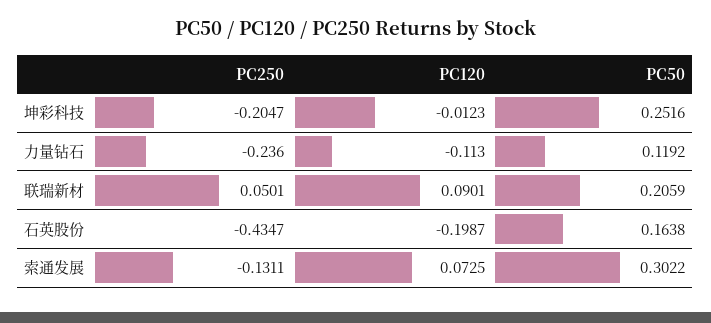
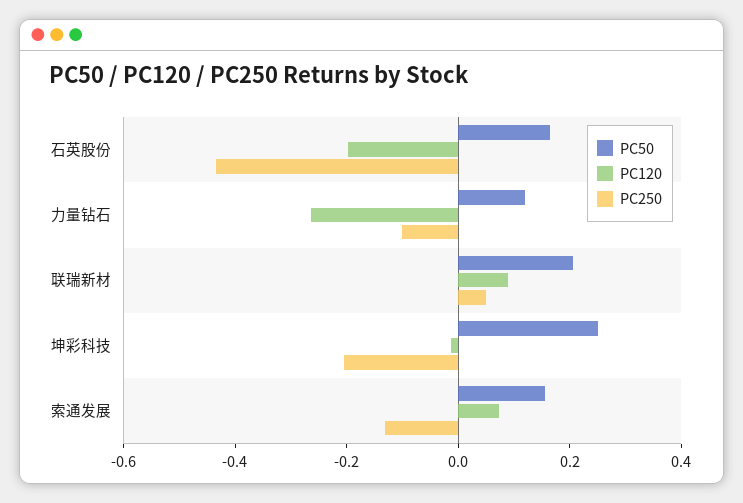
  {
    "PC250": {
      "坤彩科技": -0.2047,
-     "力量钻石": -0.236,
+     "力量钻石": -0.1,
      "联瑞新材": 0.0501,
      "石英股份": -0.4347,
      "索通发展": -0.1311
    },
    "PC120": {
      "坤彩科技": -0.0123,
-     "力量钻石": -0.113,
+     "力量钻石": -0.25,
      "联瑞新材": 0.0901,
      "石英股份": -0.1987,
      "索通发展": 0.0725
    },
    "PC50": {
      "坤彩科技": 0.2516,
      "力量钻石": 0.1192,
      "联瑞新材": 0.2059,
      "石英股份": 0.1638,
-     "索通发展": 0.3022
+     "索通发展": 0.15
    }
  }

